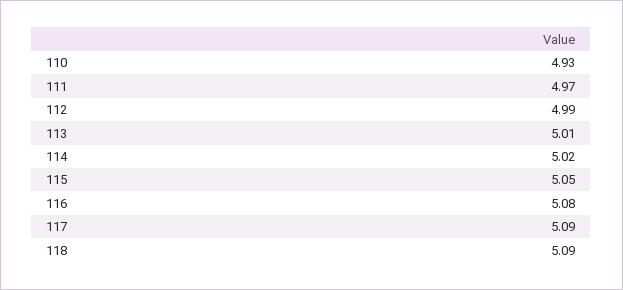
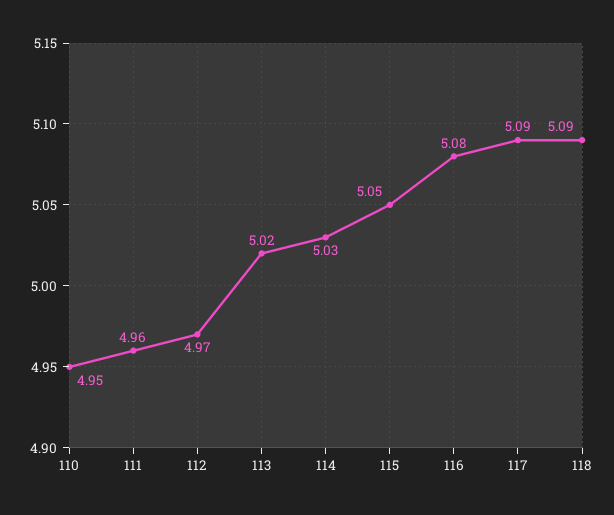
  {
-   "110": 4.93,
+   "110": 4.95,
-   "111": 4.97,
+   "111": 4.96,
-   "112": 4.99,
+   "112": 4.97,
-   "113": 5.01,
+   "113": 5.02,
-   "114": 5.02,
+   "114": 5.03,
    "115": 5.05,
    "116": 5.08,
    "117": 5.09,
    "118": 5.09
  }

